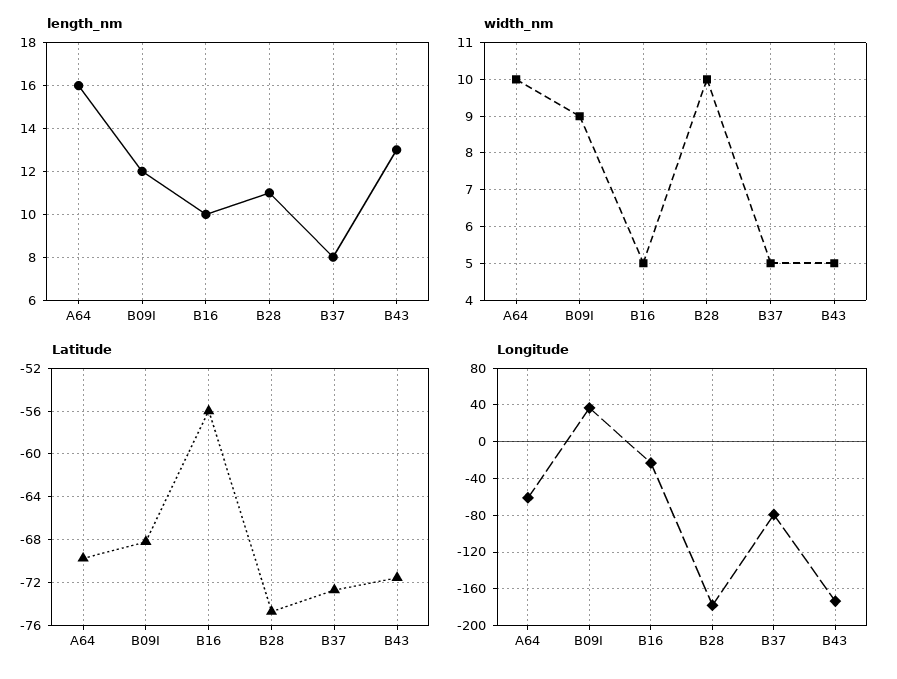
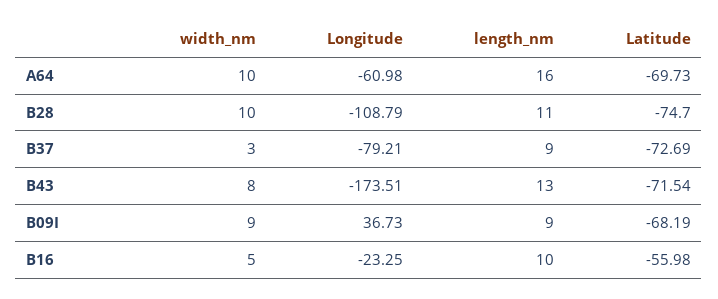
  {
    "length_nm": {
      "A64": 16,
-     "B09I": 12,
+     "B09I": 9,
      "B16": 10,
      "B28": 11,
-     "B37": 8,
+     "B37": 9,
      "B43": 13
    },
    "width_nm": {
      "A64": 10,
      "B09I": 9,
      "B16": 5,
      "B28": 10,
-     "B37": 5,
+     "B37": 3,
-     "B43": 5
+     "B43": 8
    },
    "Latitude": {
      "A64": -69.73,
      "B09I": -68.19,
      "B16": -55.98,
      "B28": -74.7,
      "B37": -72.69,
      "B43": -71.54
    },
    "Longitude": {
      "A64": -60.98,
      "B09I": 36.73,
      "B16": -23.25,
-     "B28": -180,
+     "B28": -108.79,
      "B37": -79.21,
      "B43": -173.51
    }
  }

